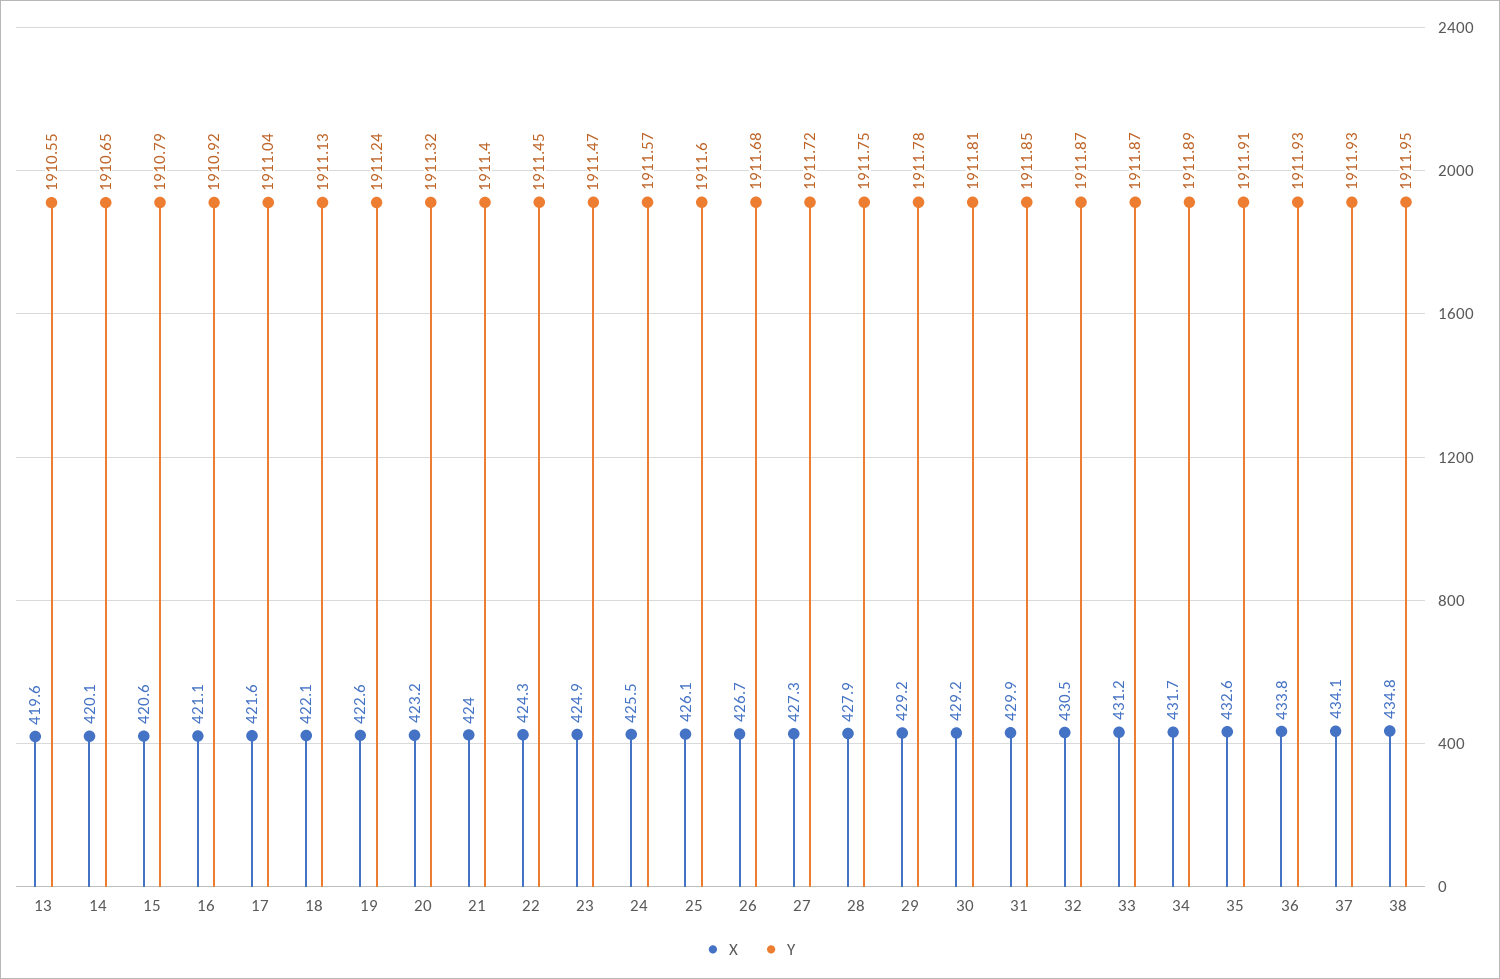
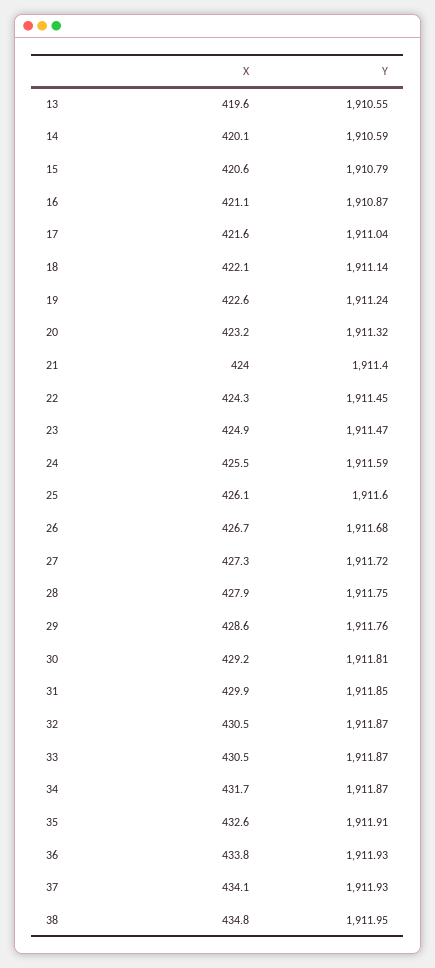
  {
    "X": {
      "13": 419.6,
      "14": 420.1,
      "15": 420.6,
      "16": 421.1,
      "17": 421.6,
      "18": 422.1,
      "19": 422.6,
      "20": 423.2,
      "21": 424,
      "22": 424.3,
      "23": 424.9,
      "24": 425.5,
      "25": 426.1,
      "26": 426.7,
      "27": 427.3,
      "28": 427.9,
-     "29": 429.2,
+     "29": 428.6,
      "30": 429.2,
      "31": 429.9,
      "32": 430.5,
-     "33": 431.2,
+     "33": 430.5,
      "34": 431.7,
      "35": 432.6,
      "36": 433.8,
      "37": 434.1,
      "38": 434.8
    },
    "Y": {
      "13": 1910.55,
-     "14": 1910.65,
+     "14": 1910.59,
      "15": 1910.79,
-     "16": 1910.92,
+     "16": 1910.87,
      "17": 1911.04,
-     "18": 1911.13,
+     "18": 1911.14,
      "19": 1911.24,
      "20": 1911.32,
      "21": 1911.4,
      "22": 1911.45,
      "23": 1911.47,
-     "24": 1911.57,
+     "24": 1911.59,
      "25": 1911.6,
      "26": 1911.68,
      "27": 1911.72,
      "28": 1911.75,
-     "29": 1911.78,
+     "29": 1911.76,
      "30": 1911.81,
      "31": 1911.85,
      "32": 1911.87,
      "33": 1911.87,
-     "34": 1911.89,
+     "34": 1911.87,
      "35": 1911.91,
      "36": 1911.93,
      "37": 1911.93,
      "38": 1911.95
    }
  }

